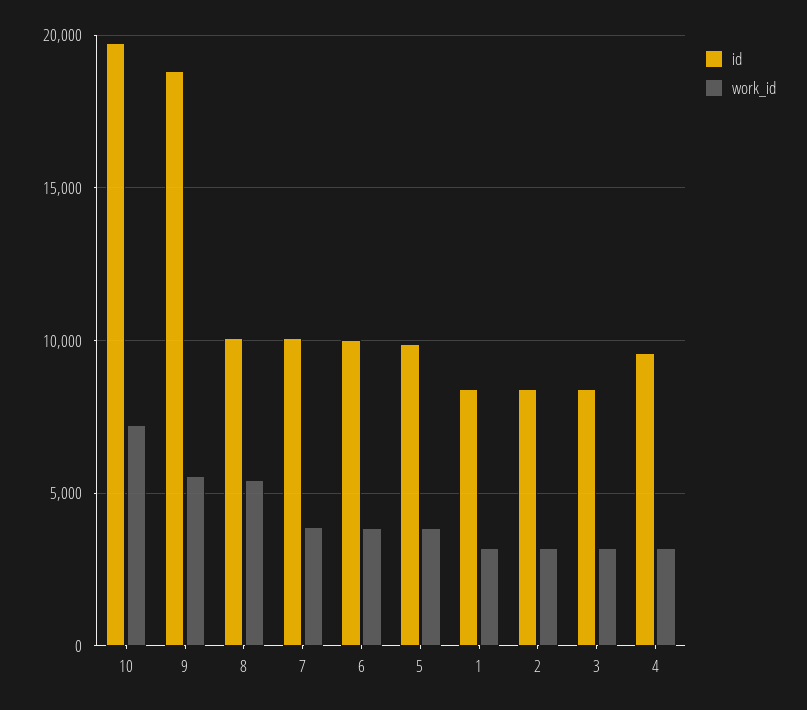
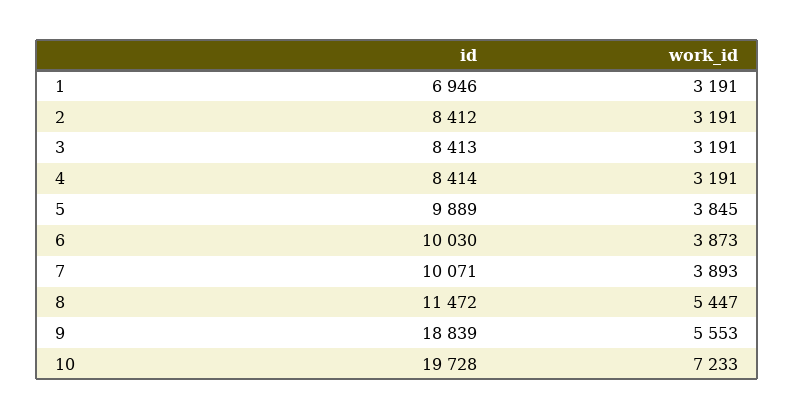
  {
    "id": {
      "10": 19728,
      "9": 18839,
-     "8": 10000,
+     "8": 11472,
      "7": 10071,
      "6": 10030,
      "5": 9889,
-     "1": 8500,
+     "1": 6946,
      "2": 8412,
      "3": 8413,
-     "4": 9500
+     "4": 8414
    },
    "work_id": {
      "10": 7233,
      "9": 5553,
      "8": 5447,
      "7": 3893,
      "6": 3873,
      "5": 3845,
      "1": 3191,
      "2": 3191,
      "3": 3191,
      "4": 3191
    }
  }

